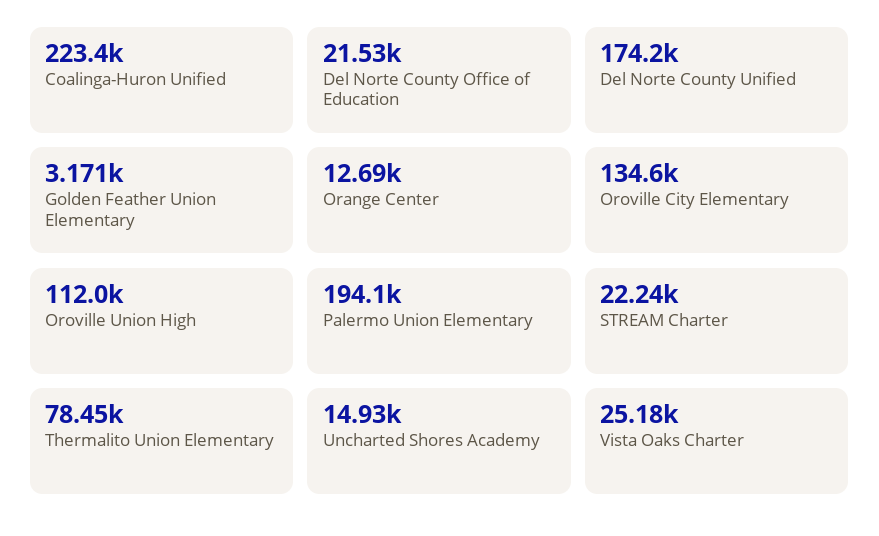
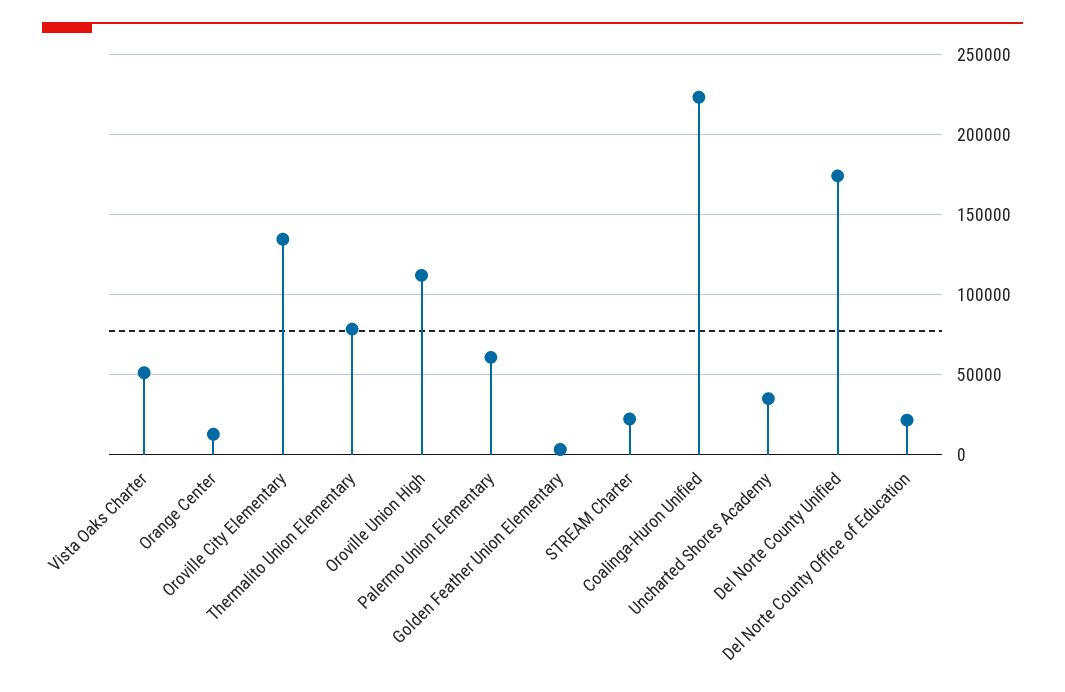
  {
    "Coalinga-Huron Unified": 223400,
    "Del Norte County Office of Education": 21530,
    "Del Norte County Unified": 174200,
    "Golden Feather Union Elementary": 3171,
    "Orange Center": 12690,
    "Oroville City Elementary": 134600,
    "Oroville Union High": 112000,
-   "Palermo Union Elementary": 194100,
+   "Palermo Union Elementary": 60000,
    "STREAM Charter": 22240,
    "Thermalito Union Elementary": 78450,
-   "Uncharted Shores Academy": 14930,
+   "Uncharted Shores Academy": 35000,
-   "Vista Oaks Charter": 25180
+   "Vista Oaks Charter": 50000
  }

